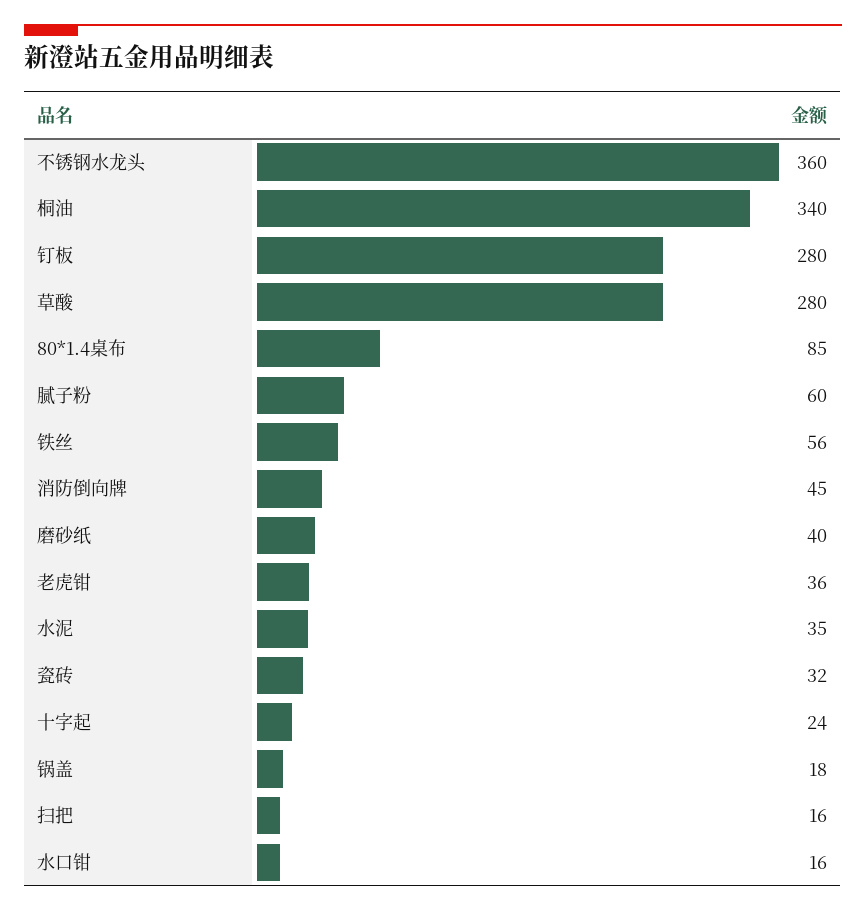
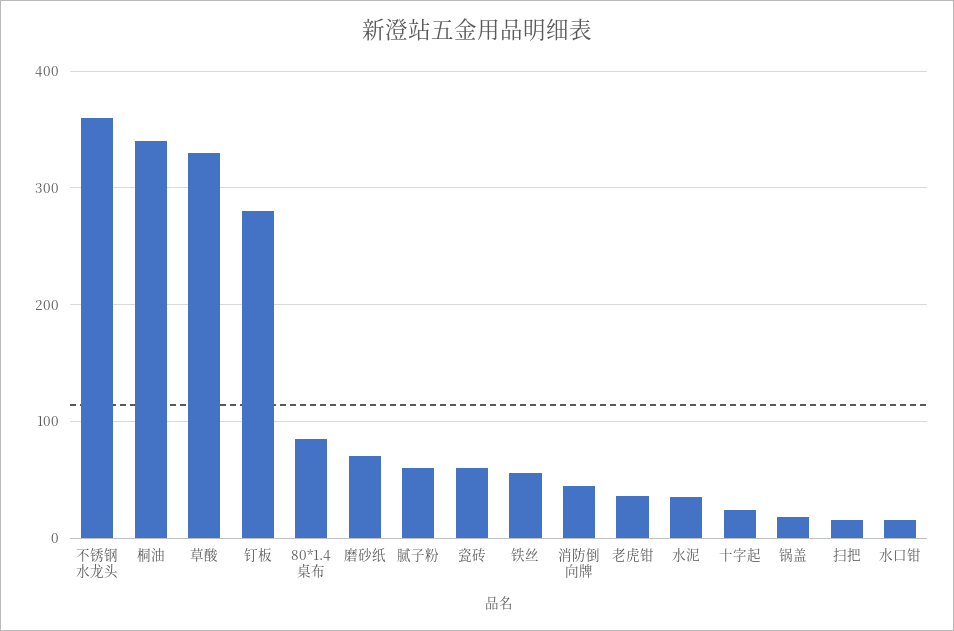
  {
    "不锈钢水龙头": 360,
    "桐油": 340,
    "钉板": 280,
-   "草酸": 280,
+   "草酸": 330,
    "80*1.4桌布": 85,
    "腻子粉": 60,
    "铁丝": 56,
    "消防倒向牌": 45,
-   "磨砂纸": 40,
+   "磨砂纸": 70,
    "老虎钳": 36,
    "水泥": 35,
-   "瓷砖": 32,
+   "瓷砖": 60,
    "十字起": 24,
    "锅盖": 18,
    "扫把": 16,
    "水口钳": 16
  }

